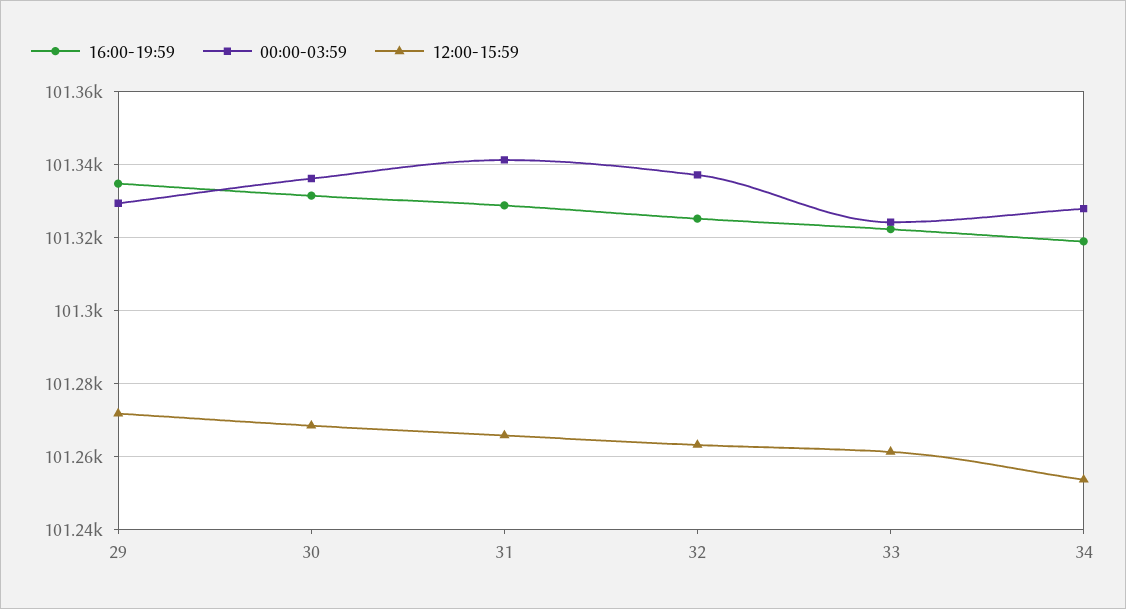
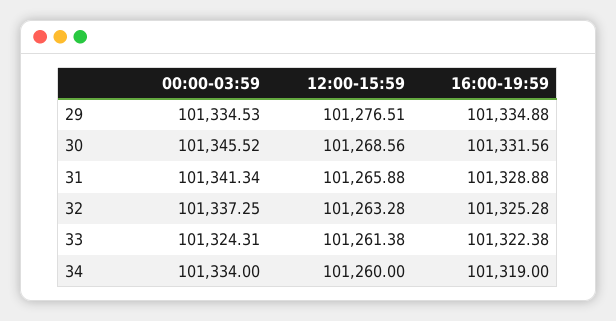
  {
    "16:00-19:59": {
      "29": 101334.88,
      "30": 101331.56,
      "31": 101328.88,
      "32": 101325.28,
      "33": 101322.38,
      "34": 101319
    },
    "00:00-03:59": {
-     "29": 101330,
+     "29": 101334.53,
-     "30": 101336,
+     "30": 101345.52,
      "31": 101341.34,
      "32": 101337.25,
      "33": 101324.31,
-     "34": 101328
+     "34": 101334
    },
    "12:00-15:59": {
-     "29": 101272,
+     "29": 101276.51,
      "30": 101268.56,
      "31": 101265.88,
      "32": 101263.28,
      "33": 101261.38,
-     "34": 101254
+     "34": 101260
    }
  }

